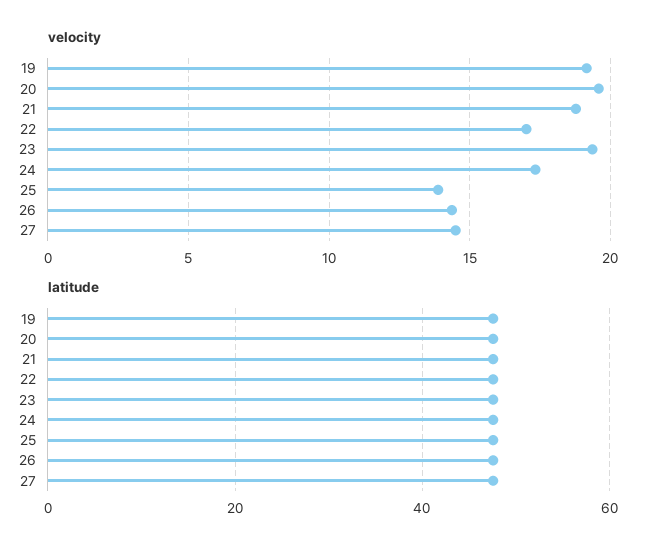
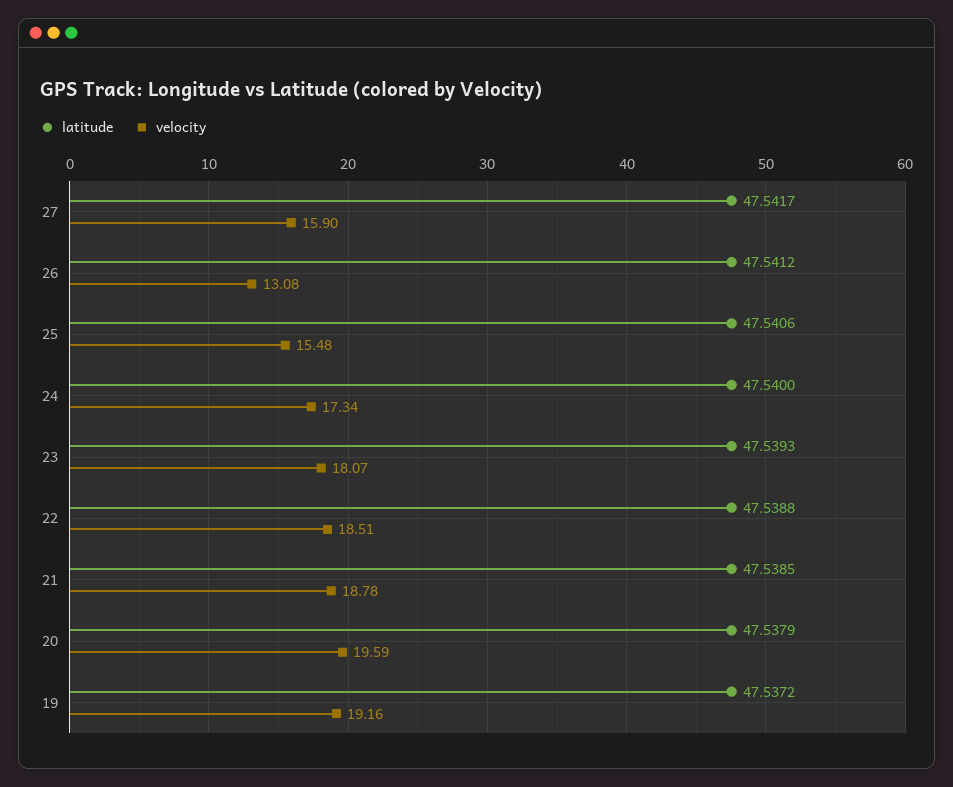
  {
    "velocity": {
      "19": 19.16,
      "20": 19.59,
      "21": 18.78,
-     "22": 17,
+     "22": 18.51,
-     "23": 19.5,
+     "23": 18.07,
      "24": 17.34,
-     "25": 14,
+     "25": 15.48,
-     "26": 14.5,
+     "26": 13.08,
-     "27": 14.5
+     "27": 15.9
    },
    "latitude": {
      "19": 47.5372,
      "20": 47.5379,
      "21": 47.5385,
      "22": 47.5388,
      "23": 47.5393,
      "24": 47.54,
      "25": 47.5406,
      "26": 47.5412,
      "27": 47.5417
    }
  }

